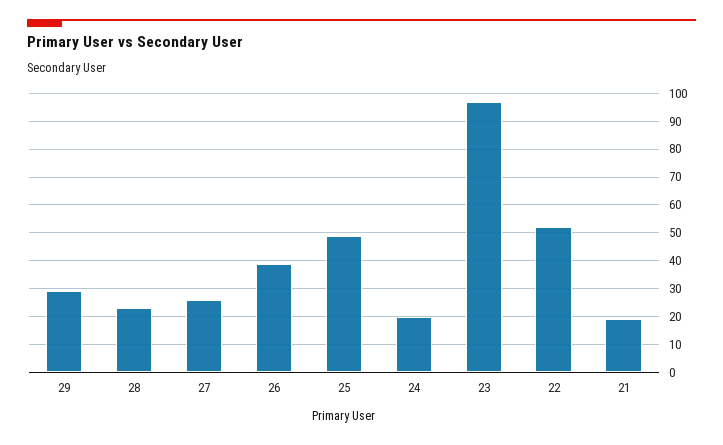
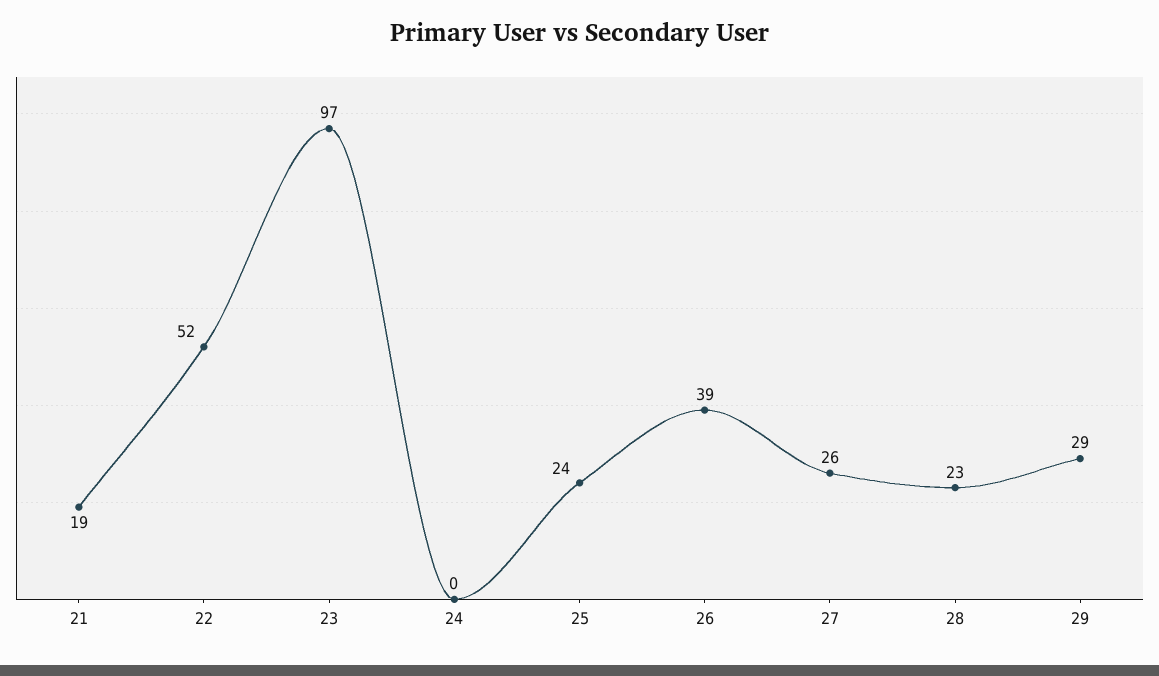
  {
    "29": 29,
    "28": 23,
    "27": 26,
    "26": 39,
-   "25": 50,
+   "25": 24,
-   "24": 20,
+   "24": 0,
    "23": 97,
    "22": 52,
    "21": 19
  }

